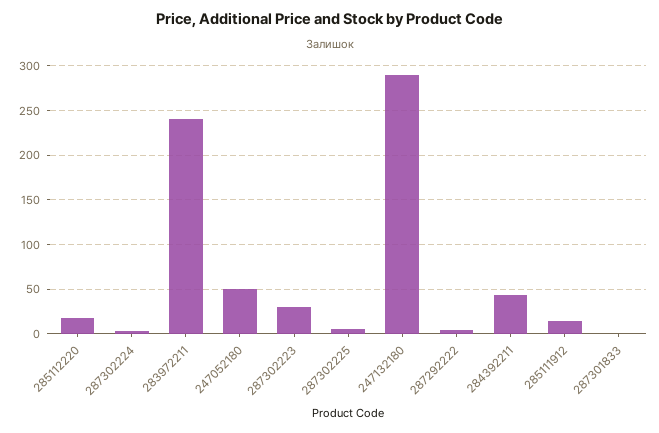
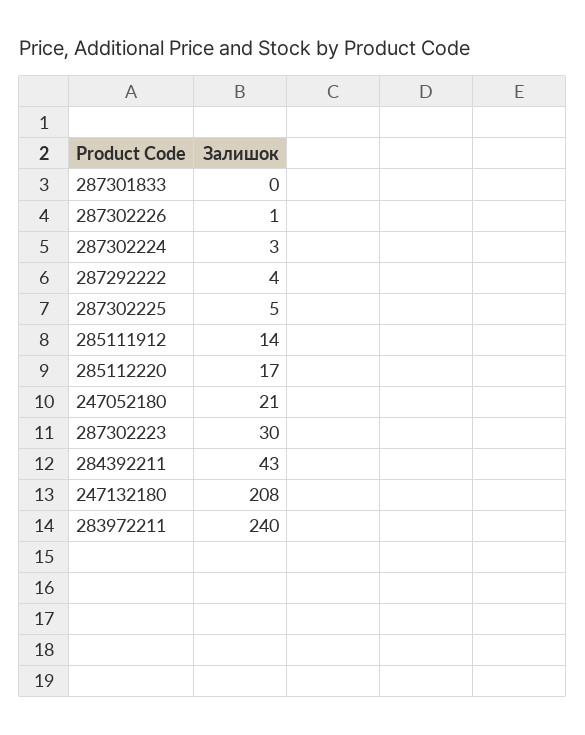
  {
    "285112220": 17,
    "287302224": 3,
    "283972211": 240,
-   "247052180": 50,
+   "247052180": 21,
    "287302223": 30,
    "287302225": 5,
-   "247132180": 290,
+   "247132180": 208,
    "287292222": 4,
    "284392211": 43,
    "285111912": 14,
-   "287301833": 0
+   "287301833": 0,
+   "287302226": 1
  }

